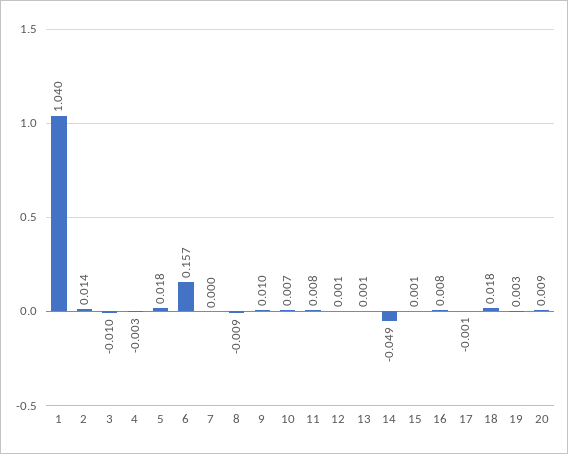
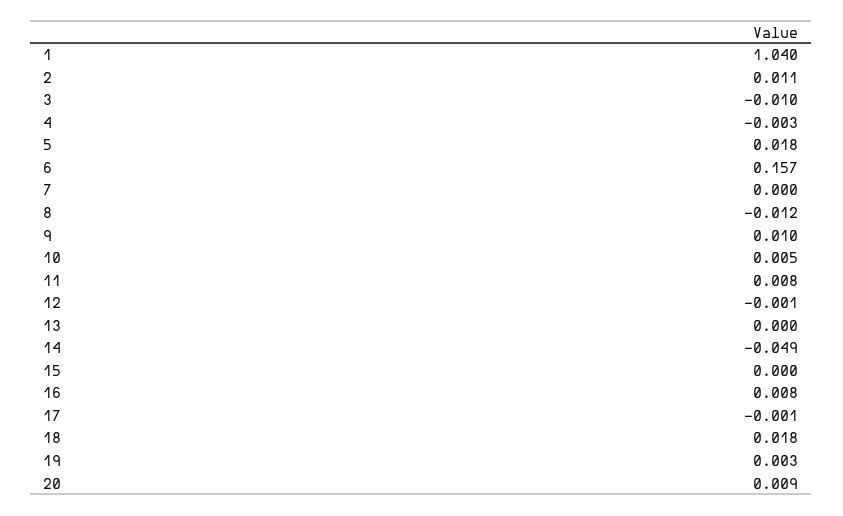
  {
    "1": 1.04,
-   "2": 0.014,
+   "2": 0.011,
    "3": -0.01,
    "4": -0.003,
    "5": 0.018,
    "6": 0.157,
    "7": 0,
-   "8": -0.009,
+   "8": -0.012,
    "9": 0.01,
-   "10": 0.007,
+   "10": 0.005,
    "11": 0.008,
-   "12": 0.001,
+   "12": -0.001,
-   "13": 0.001,
+   "13": 0,
    "14": -0.049,
-   "15": 0.001,
+   "15": 0,
    "16": 0.008,
    "17": -0.001,
    "18": 0.018,
    "19": 0.003,
    "20": 0.009
  }

